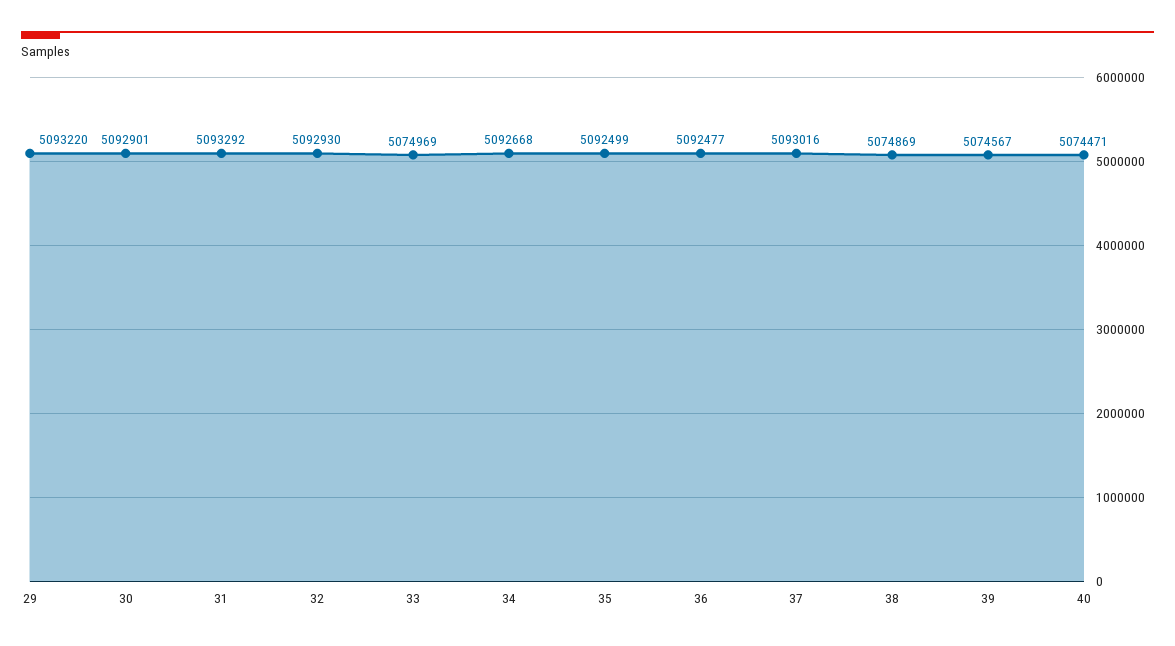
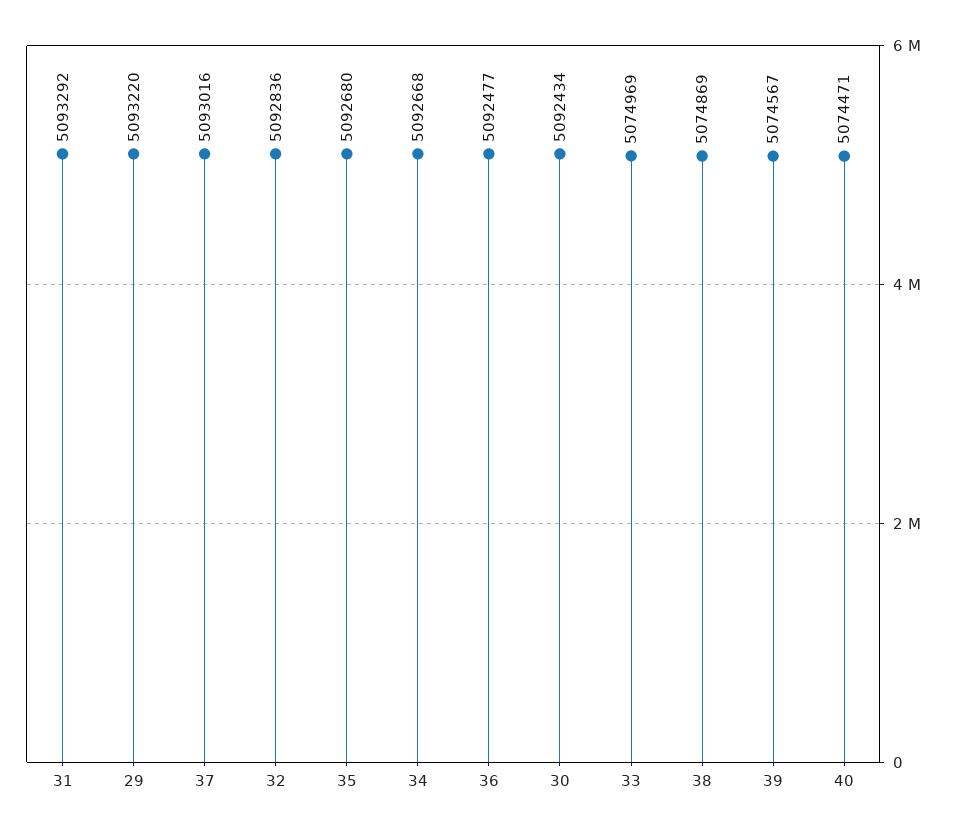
  {
    "29": 5093220,
-   "30": 5092901,
+   "30": 5092434,
    "31": 5093292,
-   "32": 5092930,
+   "32": 5092836,
    "33": 5074969,
    "34": 5092668,
-   "35": 5092499,
+   "35": 5092680,
    "36": 5092477,
    "37": 5093016,
    "38": 5074869,
    "39": 5074567,
    "40": 5074471
  }

